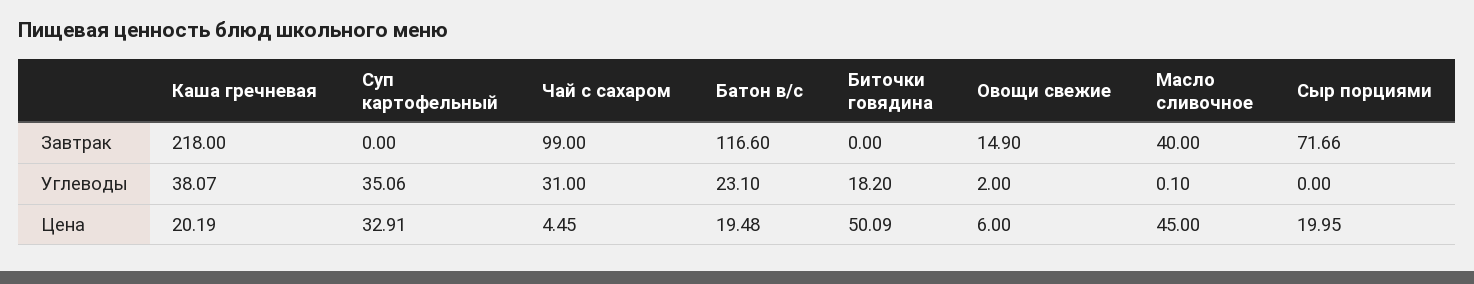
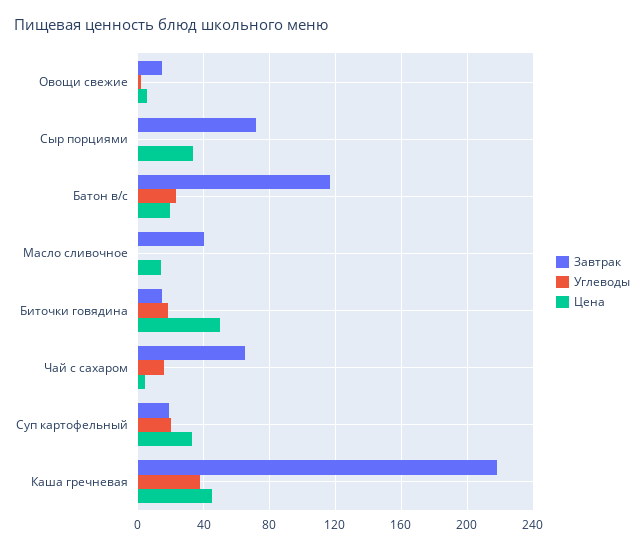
  {
    "Завтрак": {
      "Каша гречневая": 218,
-     "Суп картофельный": 0,
+     "Суп картофельный": 20,
-     "Чай с сахаром": 99,
+     "Чай с сахаром": 65,
      "Батон в/с": 116.6,
-     "Биточки говядина": 0,
+     "Биточки говядина": 15,
      "Овощи свежие": 14.9,
      "Масло сливочное": 40,
      "Сыр порциями": 71.66
    },
    "Углеводы": {
      "Каша гречневая": 38.07,
-     "Суп картофельный": 35.06,
+     "Суп картофельный": 20,
-     "Чай с сахаром": 31,
+     "Чай с сахаром": 15,
      "Батон в/с": 23.1,
      "Биточки говядина": 18.2,
      "Овощи свежие": 2,
      "Масло сливочное": 0.1,
      "Сыр порциями": 0
    },
    "Цена": {
-     "Каша гречневая": 20.19,
+     "Каша гречневая": 45,
      "Суп картофельный": 32.91,
      "Чай с сахаром": 4.45,
      "Батон в/с": 19.48,
      "Биточки говядина": 50.09,
      "Овощи свежие": 6,
-     "Масло сливочное": 45,
+     "Масло сливочное": 15,
-     "Сыр порциями": 19.95
+     "Сыр порциями": 35
    }
  }

